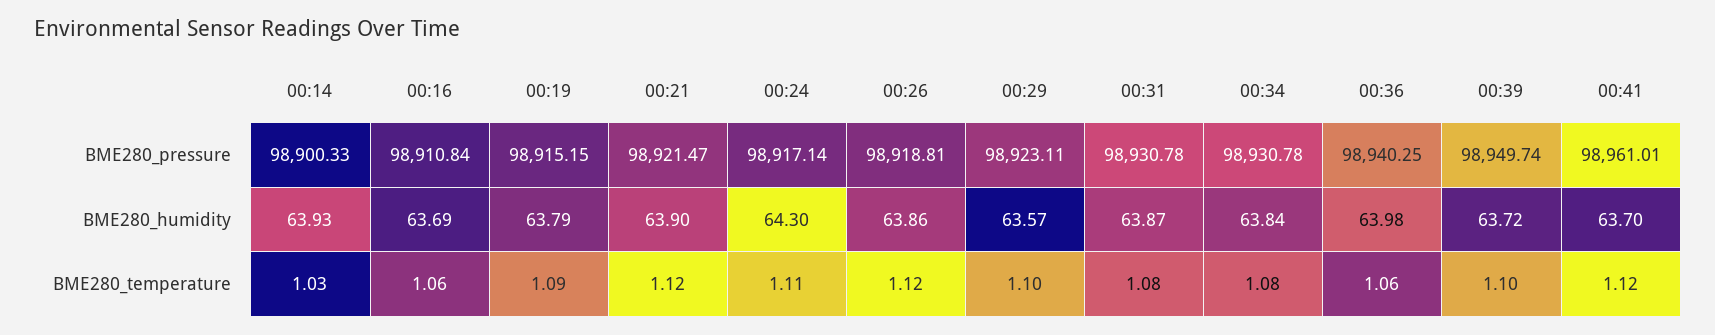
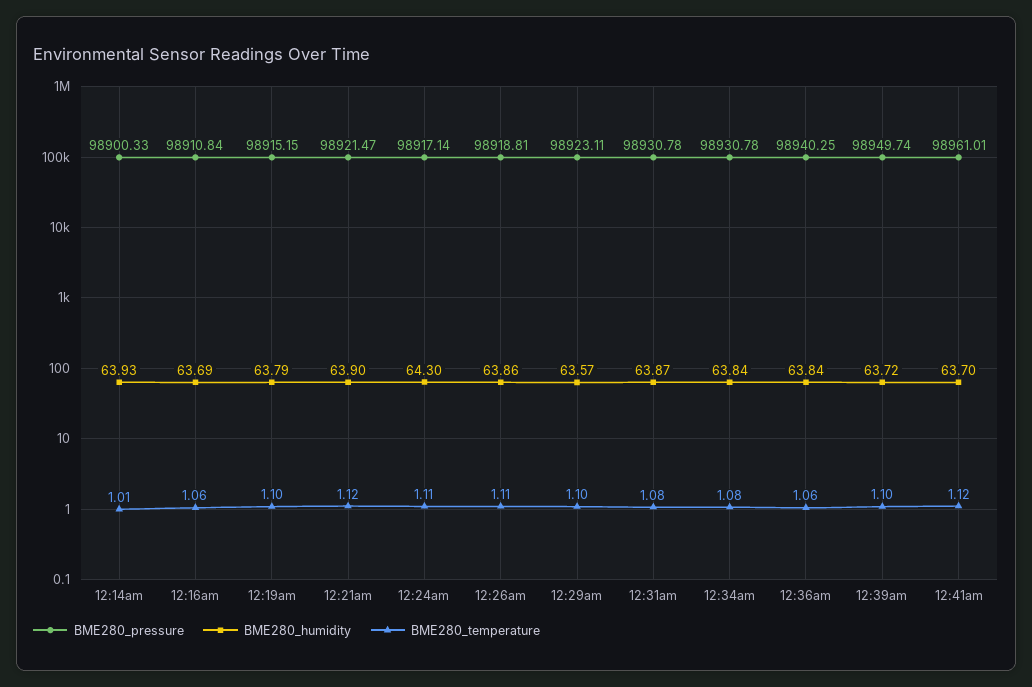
  {
    "BME280_pressure": {
      "00:14": 98900.33,
      "00:16": 98910.84,
      "00:19": 98915.15,
      "00:21": 98921.47,
      "00:24": 98917.14,
      "00:26": 98918.81,
      "00:29": 98923.11,
      "00:31": 98930.78,
      "00:34": 98930.78,
      "00:36": 98940.25,
      "00:39": 98949.74,
      "00:41": 98961.01
    },
    "BME280_humidity": {
      "00:14": 63.93,
      "00:16": 63.69,
      "00:19": 63.79,
      "00:21": 63.9,
      "00:24": 64.3,
      "00:26": 63.86,
      "00:29": 63.57,
      "00:31": 63.87,
      "00:34": 63.84,
-     "00:36": 63.98,
+     "00:36": 63.84,
      "00:39": 63.72,
      "00:41": 63.7
    },
    "BME280_temperature": {
-     "00:14": 1.03,
+     "00:14": 1.01,
      "00:16": 1.06,
-     "00:19": 1.09,
+     "00:19": 1.1,
      "00:21": 1.12,
      "00:24": 1.11,
-     "00:26": 1.12,
+     "00:26": 1.11,
      "00:29": 1.1,
      "00:31": 1.08,
      "00:34": 1.08,
      "00:36": 1.06,
      "00:39": 1.1,
      "00:41": 1.12
    }
  }

